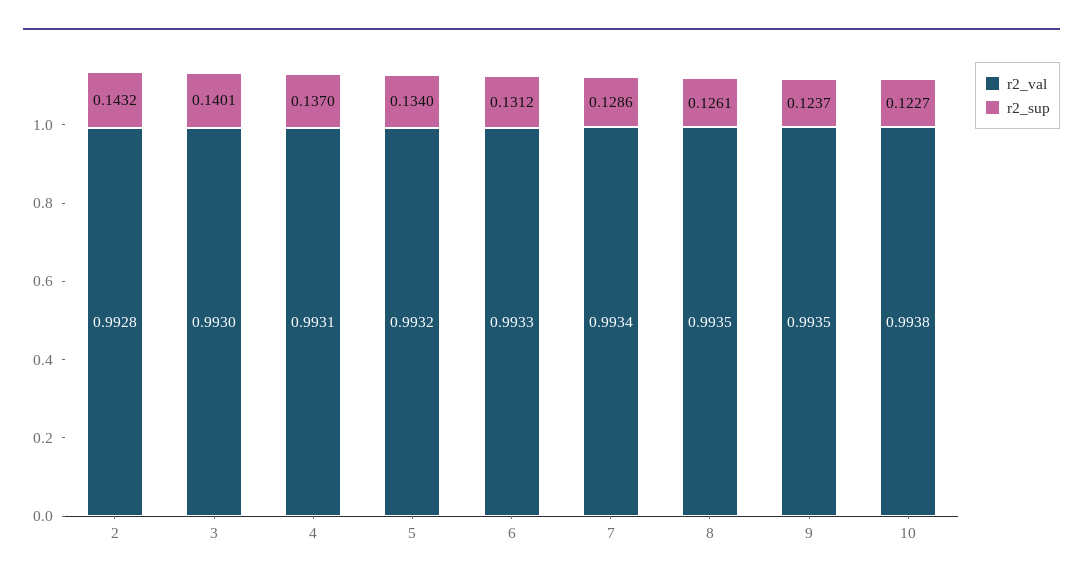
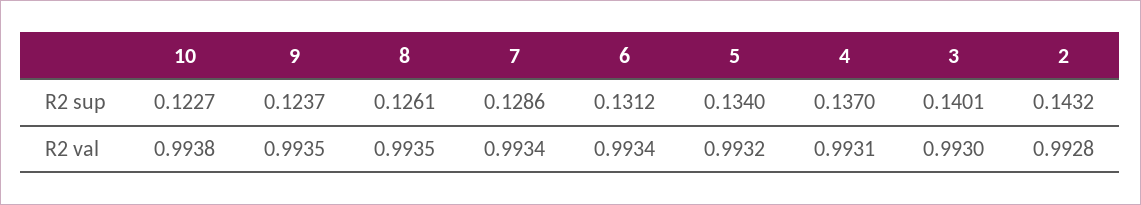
  {
    "r2_val": {
      "2": 0.9928,
      "3": 0.993,
      "4": 0.9931,
      "5": 0.9932,
-     "6": 0.9933,
+     "6": 0.9934,
      "7": 0.9934,
      "8": 0.9935,
      "9": 0.9935,
      "10": 0.9938
    },
    "r2_sup": {
      "2": 0.1432,
      "3": 0.1401,
      "4": 0.137,
      "5": 0.134,
      "6": 0.1312,
      "7": 0.1286,
      "8": 0.1261,
      "9": 0.1237,
      "10": 0.1227
    }
  }

